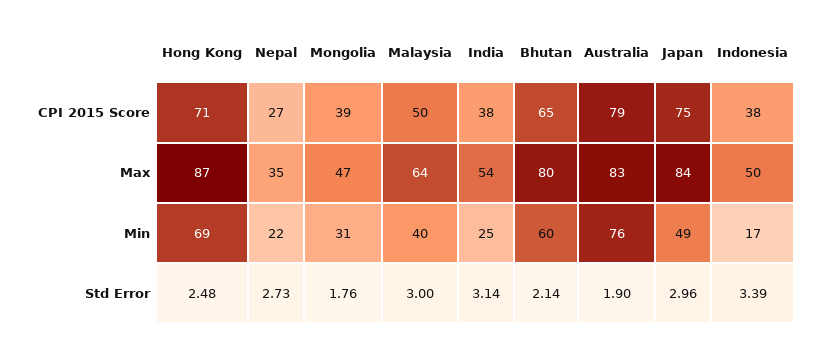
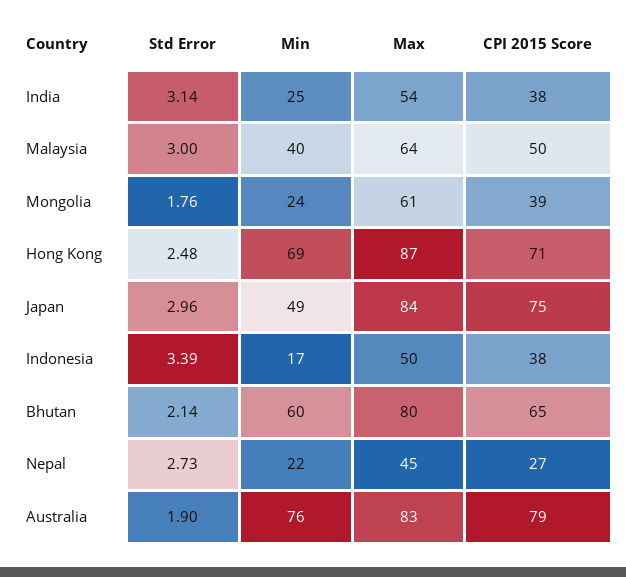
  {
    "Hong Kong": {
      "CPI 2015 Score": 71,
      "Max": 87,
      "Min": 69,
      "Std Error": 2.48
    },
    "Nepal": {
      "CPI 2015 Score": 27,
-     "Max": 35,
+     "Max": 45,
      "Min": 22,
      "Std Error": 2.73
    },
    "Mongolia": {
      "CPI 2015 Score": 39,
-     "Max": 47,
+     "Max": 61,
-     "Min": 31,
+     "Min": 24,
      "Std Error": 1.76
    },
    "Malaysia": {
      "CPI 2015 Score": 50,
      "Max": 64,
      "Min": 40,
      "Std Error": 3
    },
    "India": {
      "CPI 2015 Score": 38,
      "Max": 54,
      "Min": 25,
      "Std Error": 3.14
    },
    "Bhutan": {
      "CPI 2015 Score": 65,
      "Max": 80,
      "Min": 60,
      "Std Error": 2.14
    },
    "Australia": {
      "CPI 2015 Score": 79,
      "Max": 83,
      "Min": 76,
      "Std Error": 1.9
    },
    "Japan": {
      "CPI 2015 Score": 75,
      "Max": 84,
      "Min": 49,
      "Std Error": 2.96
    },
    "Indonesia": {
      "CPI 2015 Score": 38,
      "Max": 50,
      "Min": 17,
      "Std Error": 3.39
    }
  }

